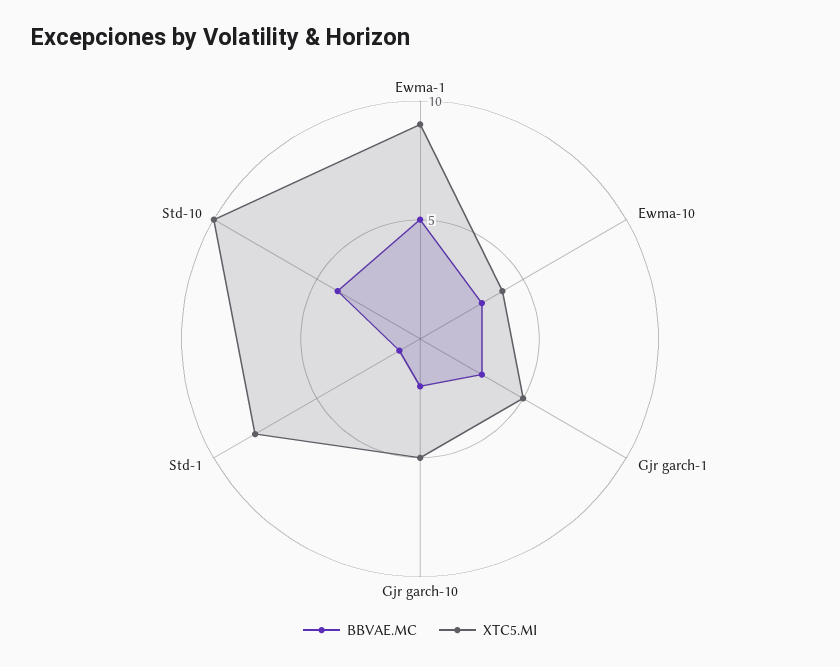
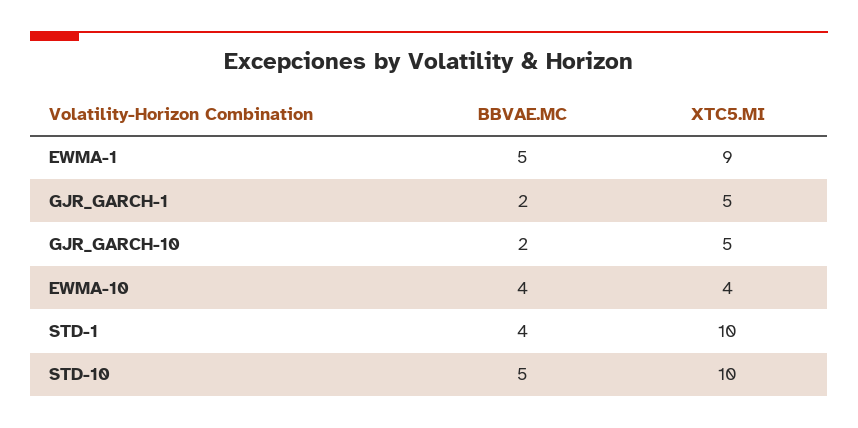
  {
    "BBVAE.MC": {
      "Ewma-1": 5,
-     "Ewma-10": 3,
+     "Ewma-10": 4,
-     "Gjr garch-1": 3,
+     "Gjr garch-1": 2,
      "Gjr garch-10": 2,
-     "Std-1": 1,
+     "Std-1": 4,
-     "Std-10": 4
+     "Std-10": 5
    },
    "XTC5.MI": {
      "Ewma-1": 9,
      "Ewma-10": 4,
      "Gjr garch-1": 5,
      "Gjr garch-10": 5,
-     "Std-1": 8,
+     "Std-1": 10,
      "Std-10": 10
    }
  }

